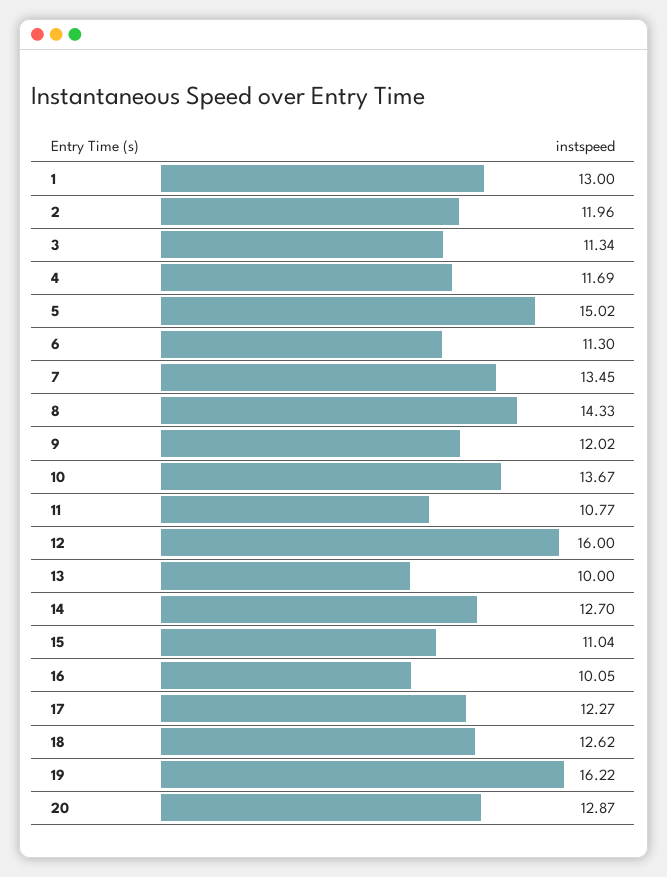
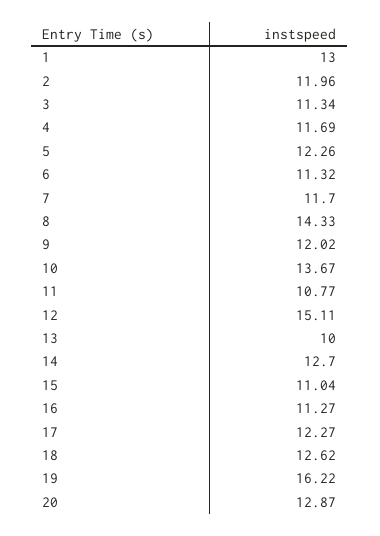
  {
    "1": 13,
    "2": 11.96,
    "3": 11.34,
    "4": 11.69,
-   "5": 15.02,
+   "5": 12.26,
-   "6": 11.3,
+   "6": 11.32,
-   "7": 13.45,
+   "7": 11.7,
    "8": 14.33,
    "9": 12.02,
    "10": 13.67,
    "11": 10.77,
-   "12": 16,
+   "12": 15.11,
    "13": 10,
    "14": 12.7,
    "15": 11.04,
-   "16": 10.05,
+   "16": 11.27,
    "17": 12.27,
    "18": 12.62,
    "19": 16.22,
    "20": 12.87
  }

